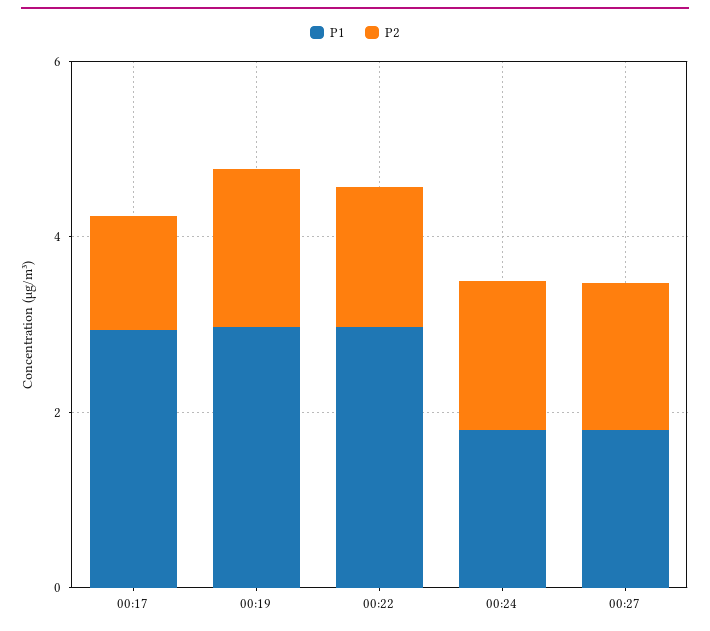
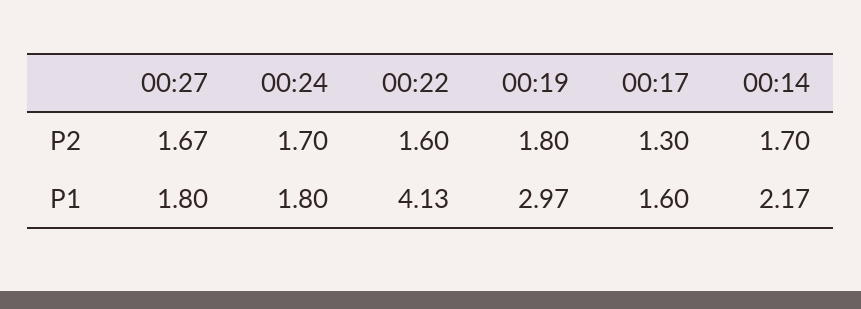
  {
    "P1": {
-     "00:17": 3,
+     "00:17": 1.6,
      "00:19": 2.97,
-     "00:22": 3,
+     "00:22": 4.13,
      "00:24": 1.8,
-     "00:27": 1.8
+     "00:27": 1.8,
+     "00:14": 2.17
    },
    "P2": {
      "00:17": 1.3,
      "00:19": 1.8,
      "00:22": 1.6,
      "00:24": 1.7,
-     "00:27": 1.67
+     "00:27": 1.67,
+     "00:14": 1.7
    }
  }

